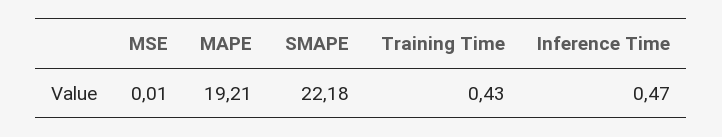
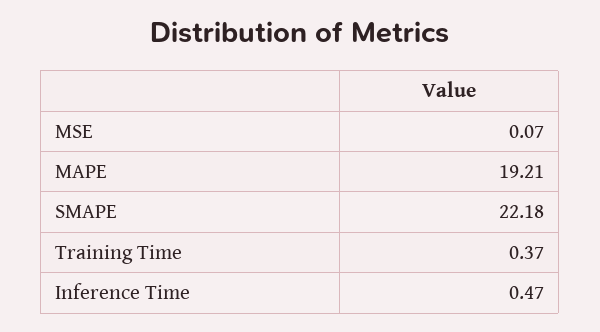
  {
-   "MSE": 0.01,
+   "MSE": 0.07,
    "MAPE": 19.21,
    "SMAPE": 22.18,
-   "Training Time": 0.43,
+   "Training Time": 0.37,
    "Inference Time": 0.47
  }

